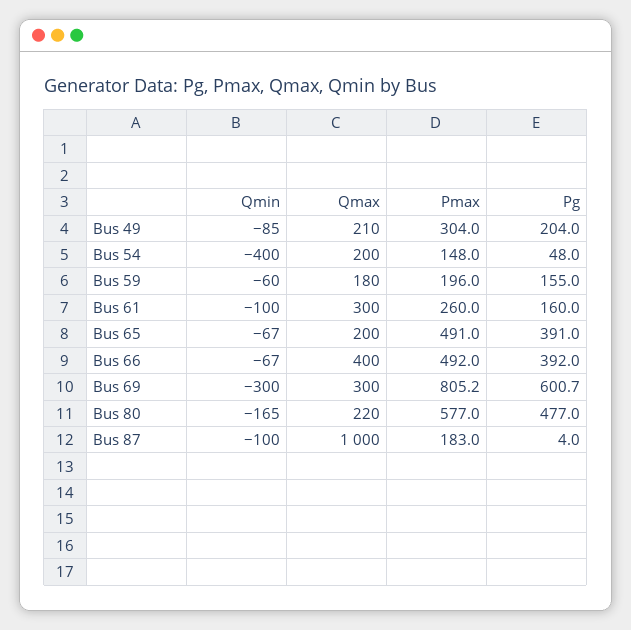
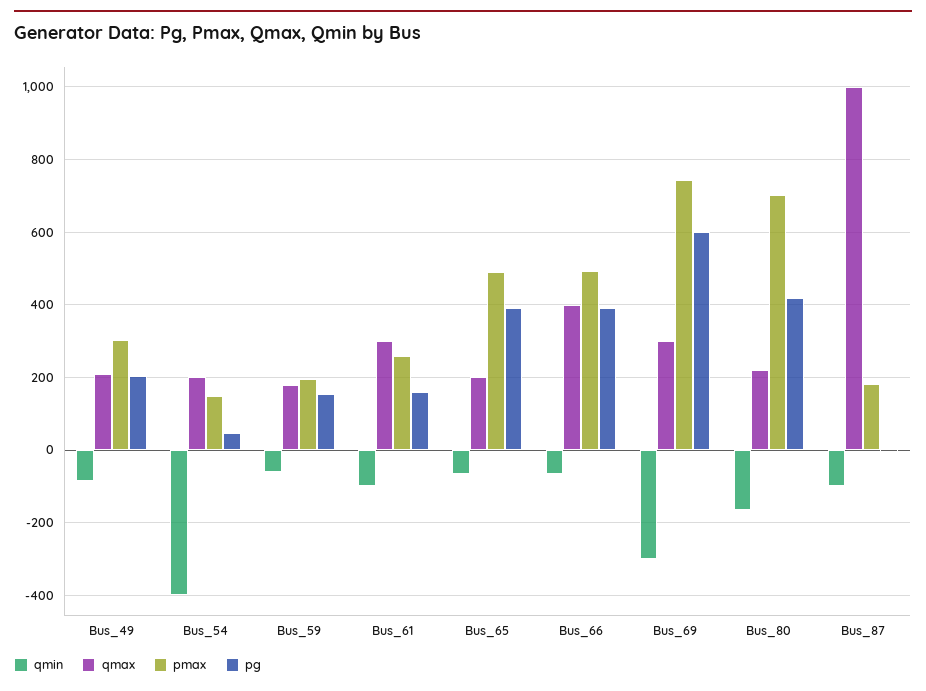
  {
    "Qmin": {
      "Bus 49": -85,
      "Bus 54": -400,
      "Bus 59": -60,
      "Bus 61": -100,
      "Bus 65": -67,
      "Bus 66": -67,
      "Bus 69": -300,
      "Bus 80": -165,
      "Bus 87": -100
    },
    "Qmax": {
      "Bus 49": 210,
      "Bus 54": 200,
      "Bus 59": 180,
      "Bus 61": 300,
      "Bus 65": 200,
      "Bus 66": 400,
      "Bus 69": 300,
      "Bus 80": 220,
      "Bus 87": 1000
    },
    "Pmax": {
      "Bus 49": 304,
      "Bus 54": 148,
      "Bus 59": 196,
      "Bus 61": 260,
      "Bus 65": 491,
      "Bus 66": 492,
-     "Bus 69": 805.2,
+     "Bus 69": 740,
-     "Bus 80": 577,
+     "Bus 80": 700,
      "Bus 87": 183
    },
    "Pg": {
      "Bus 49": 204,
      "Bus 54": 48,
      "Bus 59": 155,
      "Bus 61": 160,
      "Bus 65": 391,
      "Bus 66": 392,
      "Bus 69": 600.7,
-     "Bus 80": 477,
+     "Bus 80": 420,
      "Bus 87": 4
    }
  }

